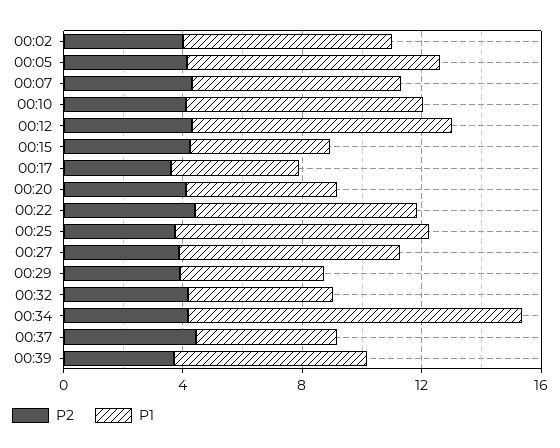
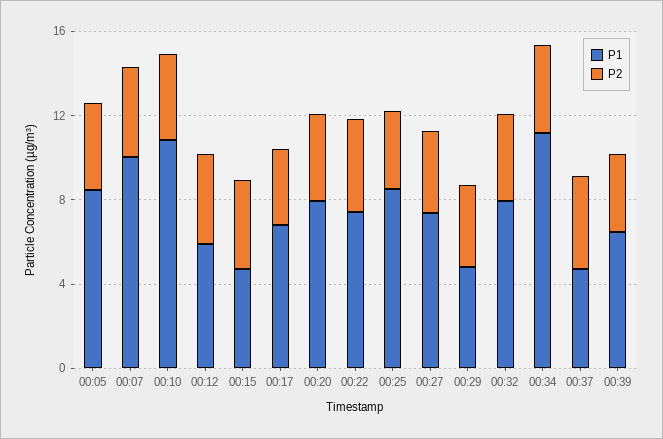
  {
    "P2": {
-     "00:02": 4,
      "00:05": 4,
      "00:07": 4,
      "00:10": 4,
      "00:12": 4,
      "00:15": 4,
      "00:17": 4,
      "00:20": 4,
      "00:22": 4,
      "00:25": 4,
      "00:27": 4,
      "00:29": 4,
      "00:32": 4,
      "00:34": 4,
      "00:37": 4,
      "00:39": 4
    },
    "P1": {
-     "00:02": 7,
      "00:05": 8,
-     "00:07": 7,
+     "00:07": 10,
-     "00:10": 8,
+     "00:10": 11,
-     "00:12": 9,
+     "00:12": 6,
      "00:15": 5,
-     "00:17": 4,
+     "00:17": 7,
-     "00:20": 5,
+     "00:20": 8,
      "00:22": 7,
      "00:25": 9,
      "00:27": 7,
      "00:29": 5,
-     "00:32": 5,
+     "00:32": 8,
      "00:34": 11,
      "00:37": 5,
      "00:39": 6
    }
  }

